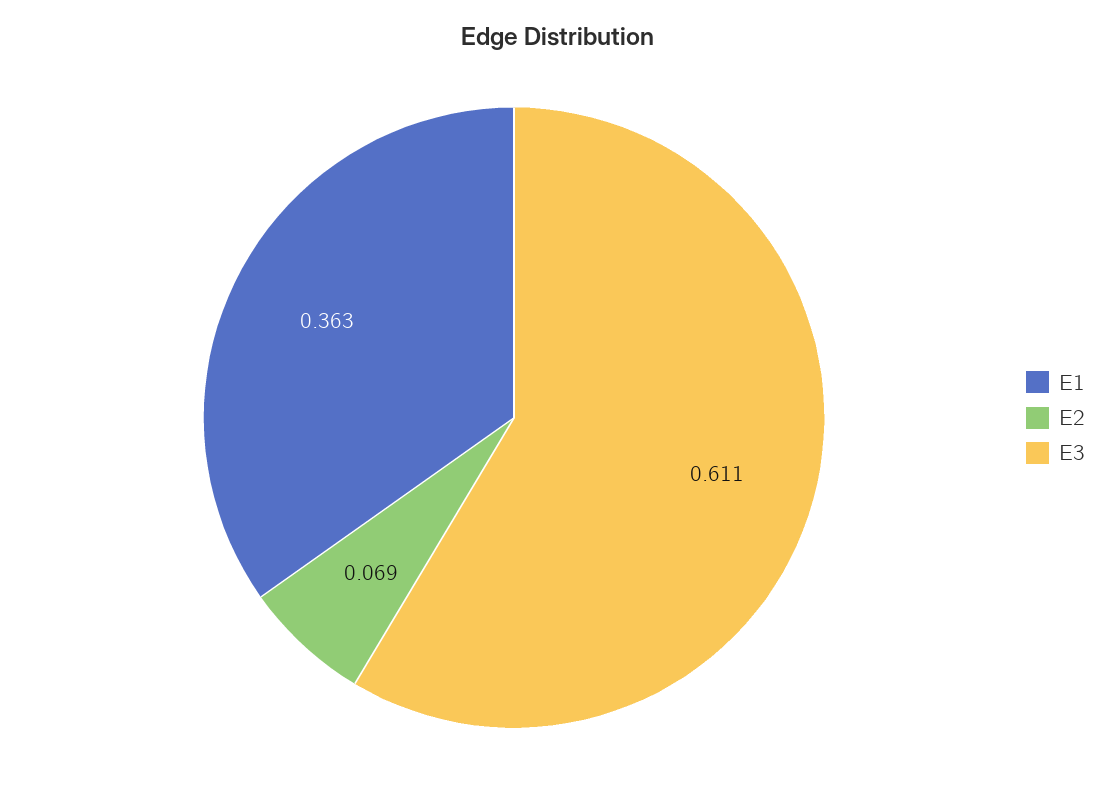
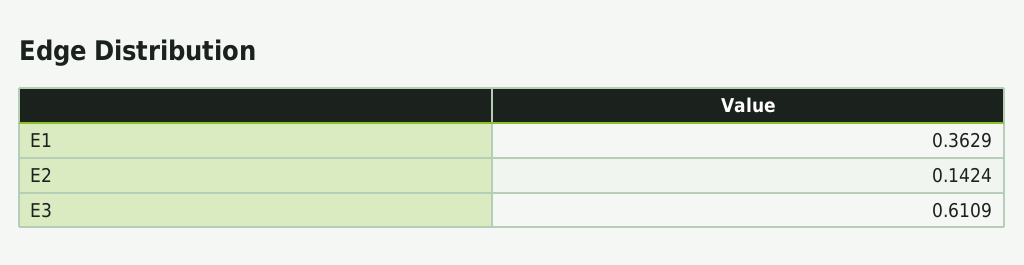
  {
    "E1": 0.3629,
-   "E2": 0.069,
+   "E2": 0.1424,
    "E3": 0.6109
  }

